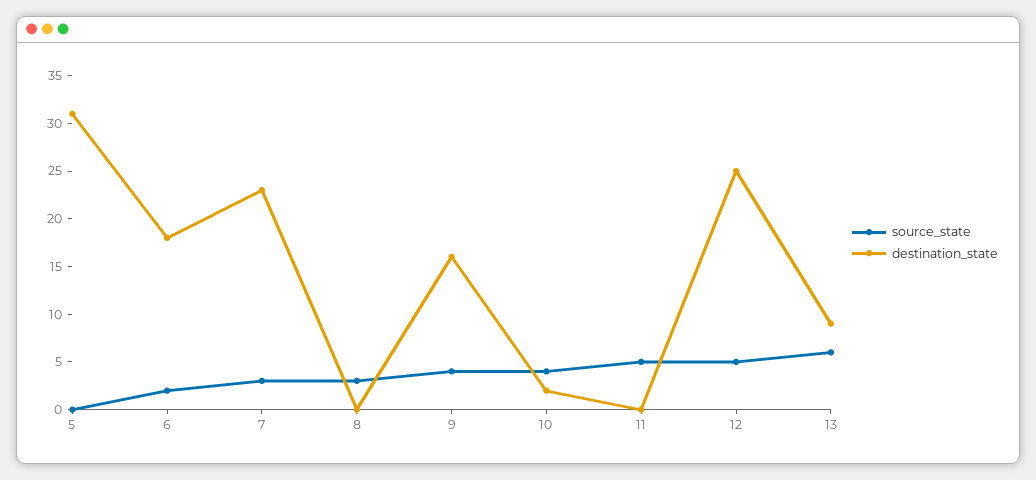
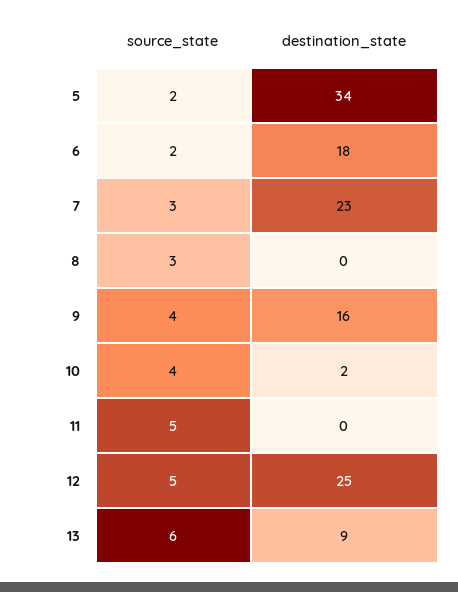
  {
    "source_state": {
-     "5": 0,
+     "5": 2,
      "6": 2,
      "7": 3,
      "8": 3,
      "9": 4,
      "10": 4,
      "11": 5,
      "12": 5,
      "13": 6
    },
    "destination_state": {
-     "5": 31,
+     "5": 34,
      "6": 18,
      "7": 23,
      "8": 0,
      "9": 16,
      "10": 2,
      "11": 0,
      "12": 25,
      "13": 9
    }
  }

